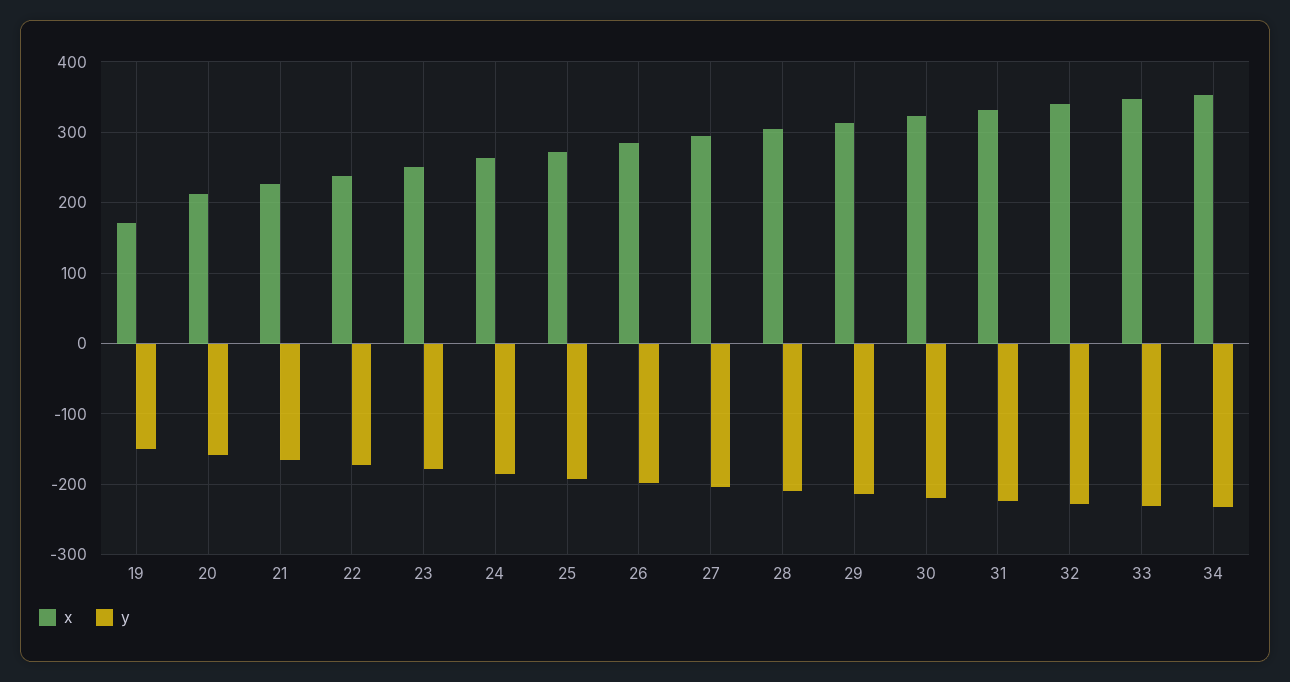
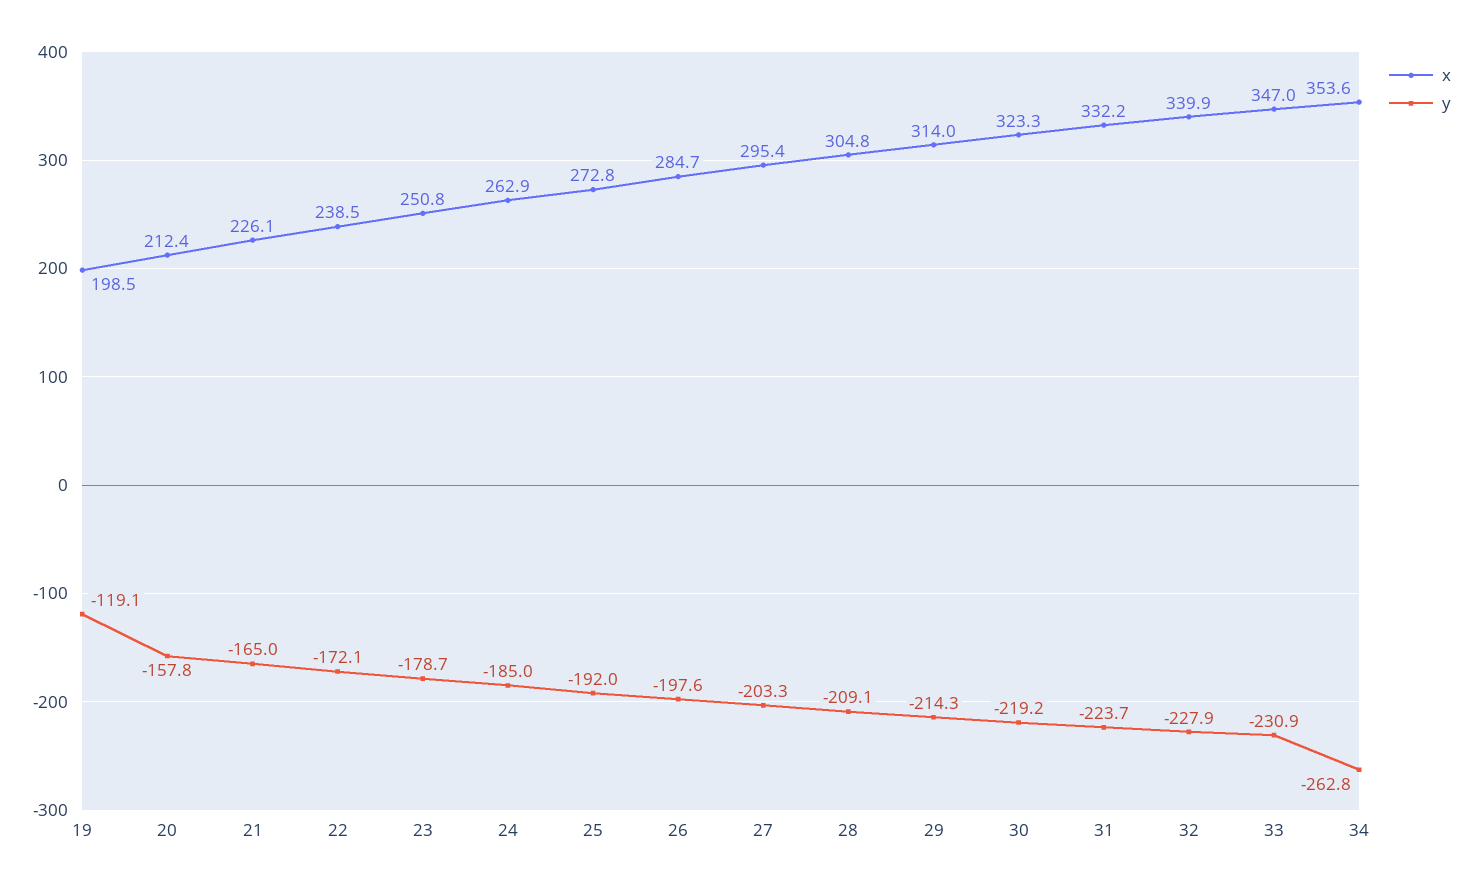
  {
    "x": {
-     "19": 170,
+     "19": 198.5,
      "20": 212.4,
      "21": 226.1,
      "22": 238.5,
      "23": 250.8,
      "24": 262.9,
      "25": 272.8,
      "26": 284.7,
      "27": 295.4,
      "28": 304.8,
      "29": 314,
      "30": 323.3,
      "31": 332.2,
      "32": 339.9,
      "33": 347,
      "34": 353.6
    },
    "y": {
-     "19": -150,
+     "19": -119.1,
      "20": -157.8,
      "21": -165,
      "22": -172.1,
      "23": -178.7,
      "24": -185,
      "25": -192,
      "26": -197.6,
      "27": -203.3,
      "28": -209.1,
      "29": -214.3,
      "30": -219.2,
      "31": -223.7,
      "32": -227.9,
      "33": -230.9,
-     "34": -230
+     "34": -262.8
    }
  }

